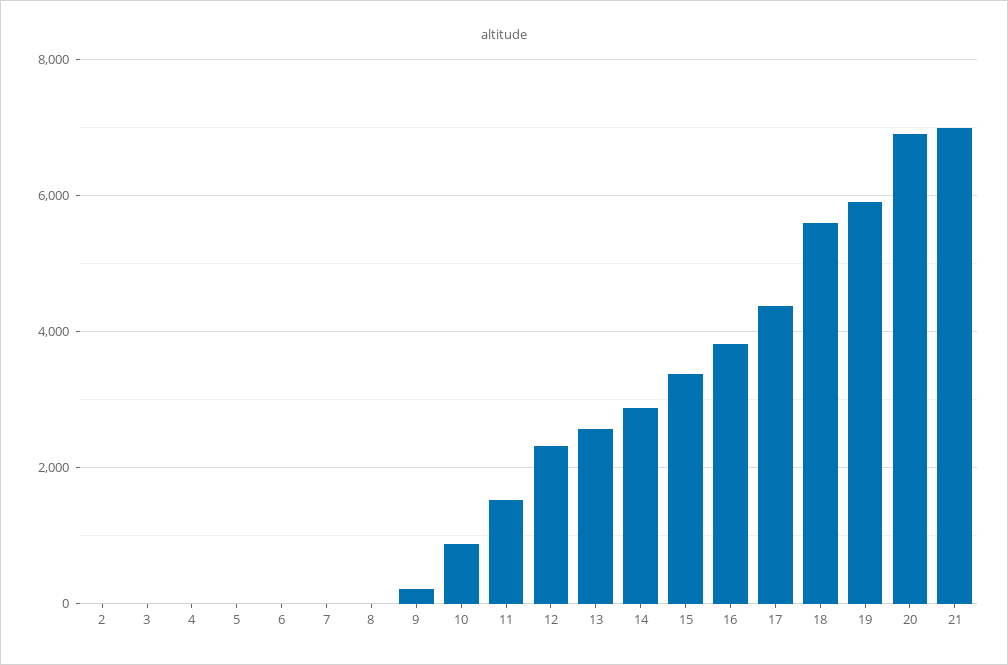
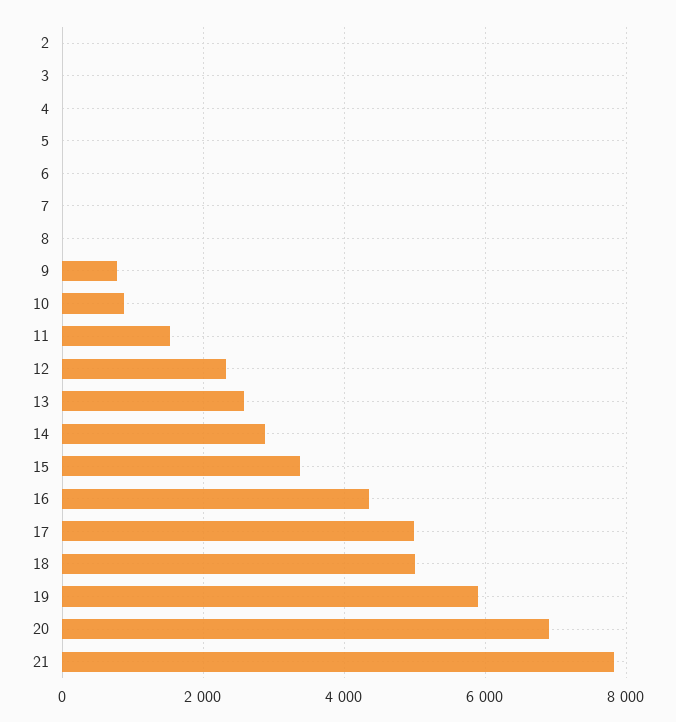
  {
    "2": 0,
    "3": 0,
    "4": 0,
    "5": 0,
    "6": 0,
    "7": 0,
    "8": 0,
-   "9": 200,
+   "9": 800,
    "10": 800,
    "11": 1600,
    "12": 2400,
    "13": 2600,
    "14": 2800,
    "15": 3400,
-   "16": 3800,
+   "16": 4400,
-   "17": 4400,
+   "17": 5000,
-   "18": 5600,
+   "18": 5000,
    "19": 6000,
    "20": 7000,
-   "21": 7000
+   "21": 7800
  }

